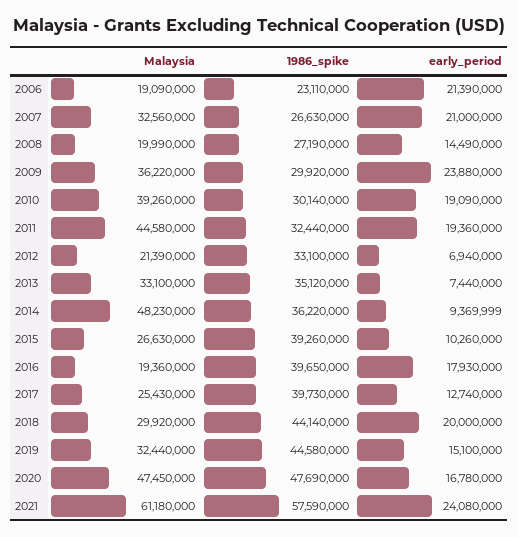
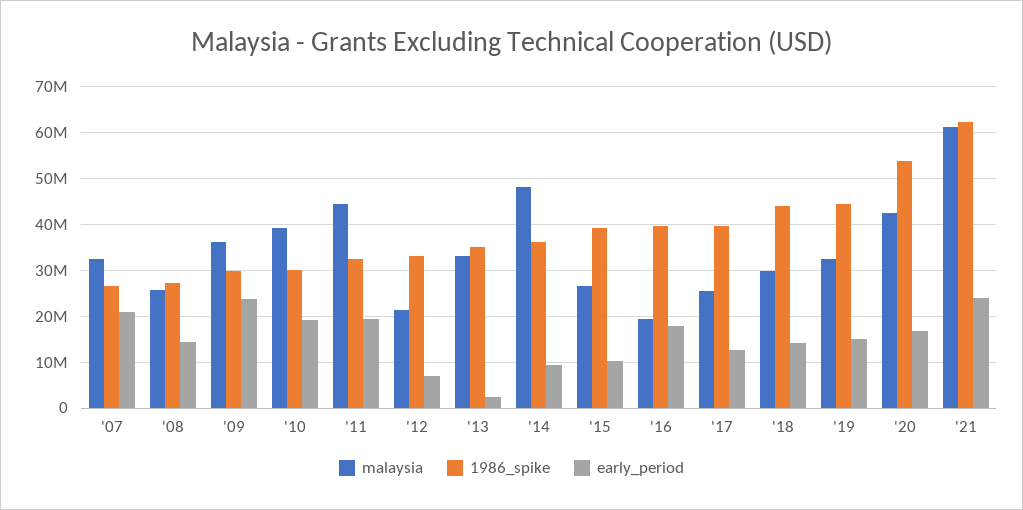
  {
    "Malaysia": {
-     "2006": 19090000,
      "2007": 32560000,
-     "2008": 19990000,
+     "2008": 26000000,
      "2009": 36220000,
      "2010": 39260000,
      "2011": 44580000,
      "2012": 21390000,
      "2013": 33100000,
      "2014": 48230000,
      "2015": 26630000,
      "2016": 19360000,
      "2017": 25430000,
      "2018": 29920000,
      "2019": 32440000,
-     "2020": 47450000,
+     "2020": 42000000,
      "2021": 61180000
    },
    "1986_spike": {
-     "2006": 23110000,
      "2007": 26630000,
      "2008": 27190000,
      "2009": 29920000,
      "2010": 30140000,
      "2011": 32440000,
      "2012": 33100000,
      "2013": 35120000,
      "2014": 36220000,
      "2015": 39260000,
      "2016": 39650000,
      "2017": 39730000,
      "2018": 44140000,
      "2019": 44580000,
-     "2020": 47690000,
+     "2020": 54000000,
-     "2021": 57590000
+     "2021": 62000000
    },
    "early_period": {
-     "2006": 21390000,
      "2007": 21000000,
      "2008": 14490000,
      "2009": 23880000,
      "2010": 19090000,
      "2011": 19360000,
      "2012": 6940000,
-     "2013": 7440000,
+     "2013": 2000000,
      "2014": 9369999,
      "2015": 10260000,
      "2016": 17930000,
      "2017": 12740000,
-     "2018": 20000000,
+     "2018": 14000000,
      "2019": 15100000,
      "2020": 16780000,
      "2021": 24080000
    }
  }

